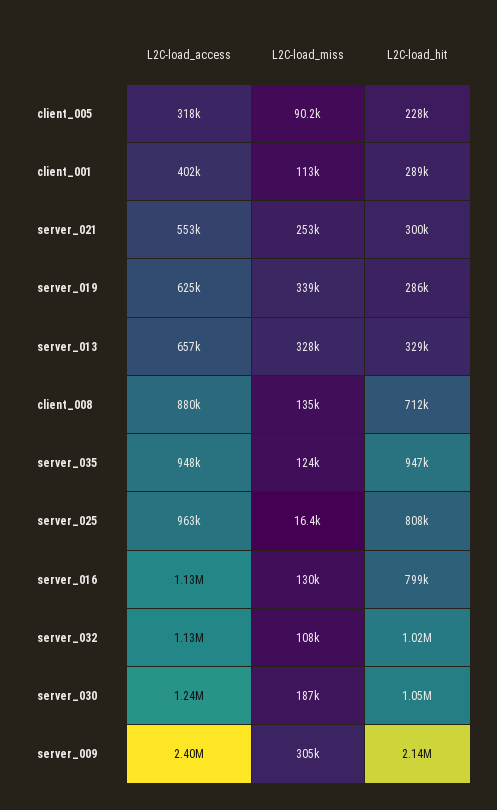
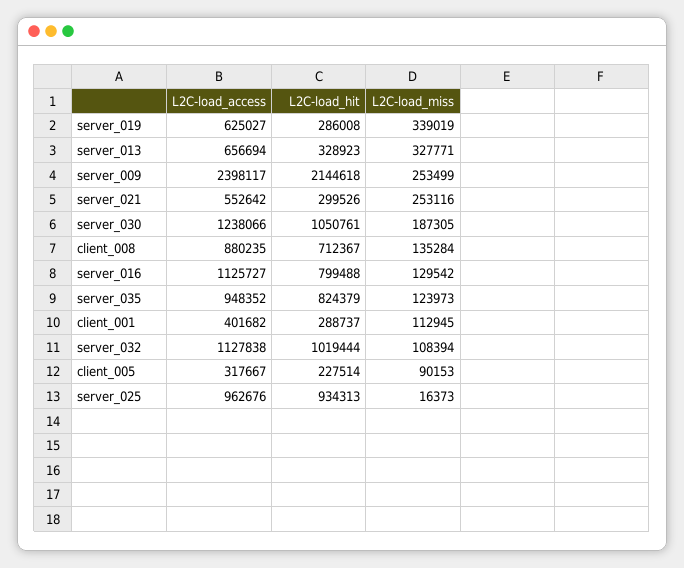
  {
    "L2C-load_access": {
      "client_005": 317667,
      "client_001": 401682,
      "server_021": 552642,
      "server_019": 625027,
      "server_013": 656694,
      "client_008": 880235,
      "server_035": 948352,
      "server_025": 962676,
      "server_016": 1125727,
      "server_032": 1127838,
      "server_030": 1238066,
      "server_009": 2398117
    },
    "L2C-load_miss": {
      "client_005": 90153,
      "client_001": 112945,
      "server_021": 253116,
      "server_019": 339019,
      "server_013": 327771,
      "client_008": 135284,
      "server_035": 123973,
      "server_025": 16373,
      "server_016": 129542,
      "server_032": 108394,
      "server_030": 187305,
-     "server_009": 305000
+     "server_009": 253499
    },
    "L2C-load_hit": {
      "client_005": 227514,
      "client_001": 288737,
      "server_021": 299526,
      "server_019": 286008,
      "server_013": 328923,
      "client_008": 712367,
-     "server_035": 947000,
+     "server_035": 824379,
-     "server_025": 808000,
+     "server_025": 934313,
      "server_016": 799488,
      "server_032": 1019444,
      "server_030": 1050761,
      "server_009": 2144618
    }
  }

